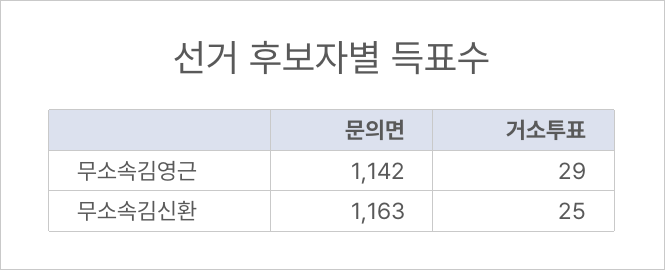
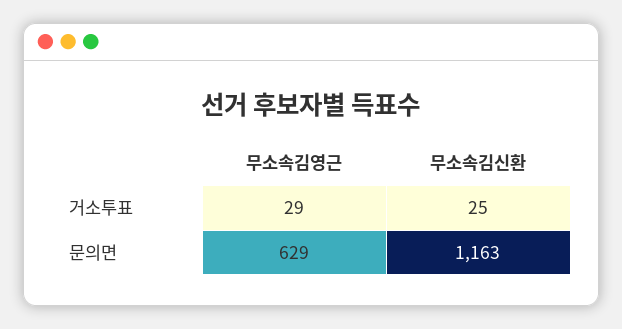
  {
    "문의면": {
-     "무소속김영근": 1142,
+     "무소속김영근": 629,
      "무소속김신환": 1163
    },
    "거소투표": {
      "무소속김영근": 29,
      "무소속김신환": 25
    }
  }

